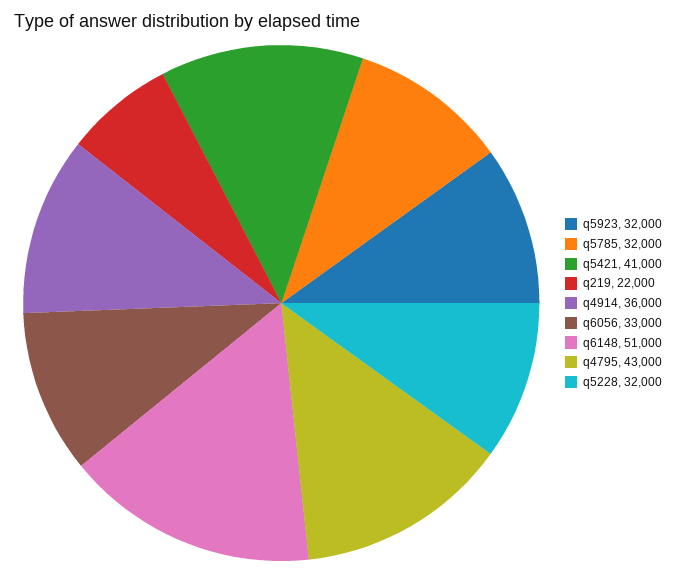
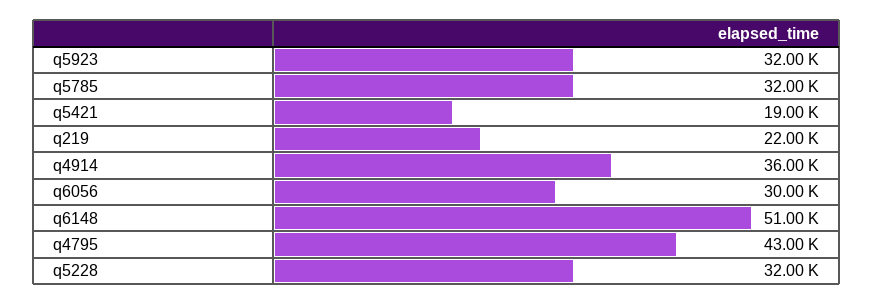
  {
    "q5923": 32000,
    "q5785": 32000,
-   "q5421": 41000,
+   "q5421": 19000,
    "q219": 22000,
    "q4914": 36000,
-   "q6056": 33000,
+   "q6056": 30000,
    "q6148": 51000,
    "q4795": 43000,
    "q5228": 32000
  }

